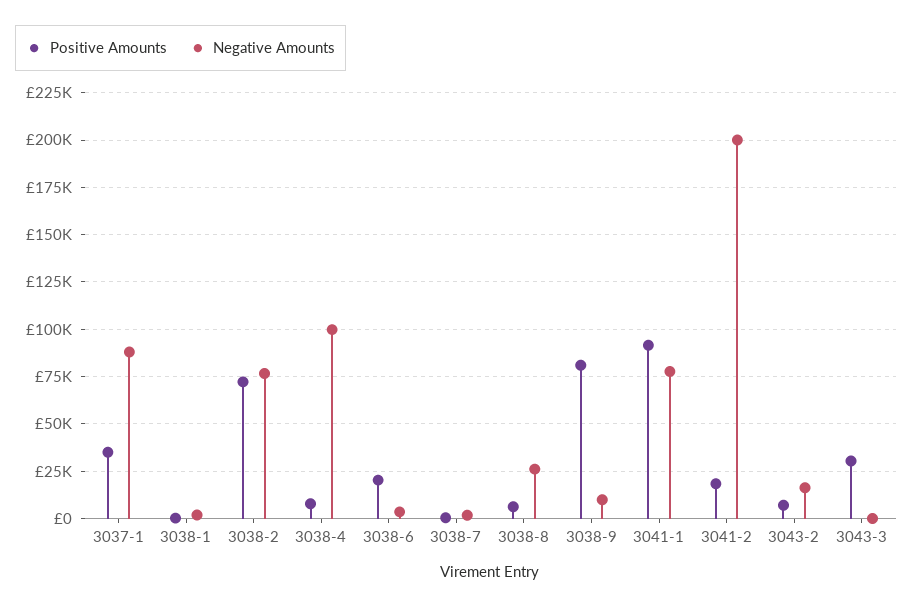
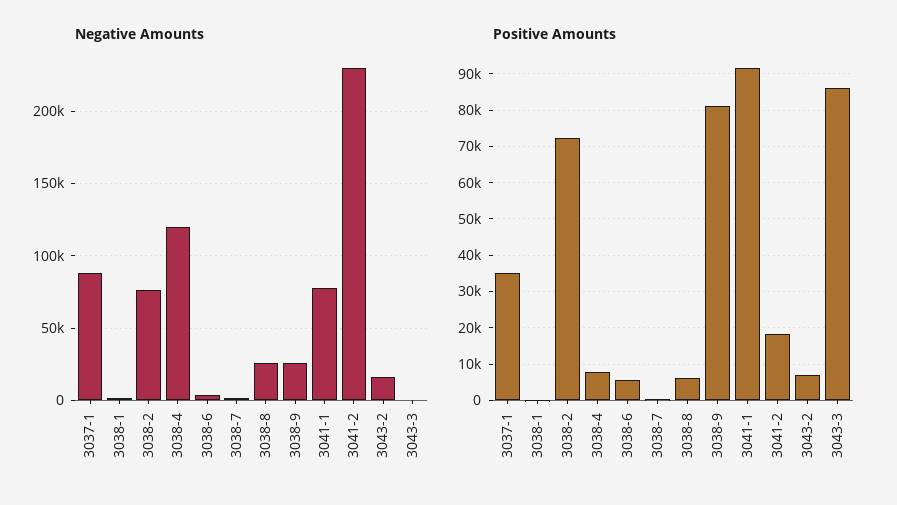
  {
    "Positive Amounts": {
      "3037-1": 36000,
      "3038-1": 0,
      "3038-2": 72000,
      "3038-4": 8000,
-     "3038-6": 20000,
+     "3038-6": 6000,
      "3038-7": 0,
      "3038-8": 6000,
      "3038-9": 82000,
      "3041-1": 92000,
      "3041-2": 18000,
      "3043-2": 8000,
-     "3043-3": 30000
+     "3043-3": 86000
    },
    "Negative Amounts": {
      "3037-1": 90000,
      "3038-1": 0,
      "3038-2": 75000,
-     "3038-4": 100000,
+     "3038-4": 120000,
      "3038-6": 5000,
      "3038-7": 0,
      "3038-8": 25000,
-     "3038-9": 10000,
+     "3038-9": 25000,
      "3041-1": 80000,
-     "3041-2": 200000,
+     "3041-2": 230000,
      "3043-2": 15000,
      "3043-3": 0
    }
  }

